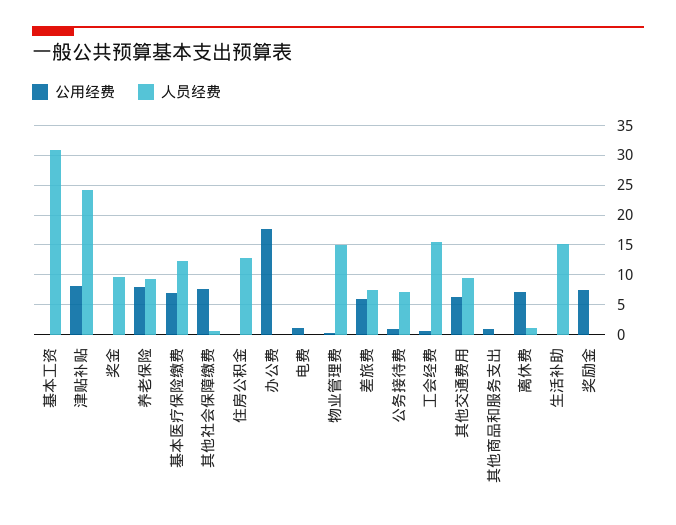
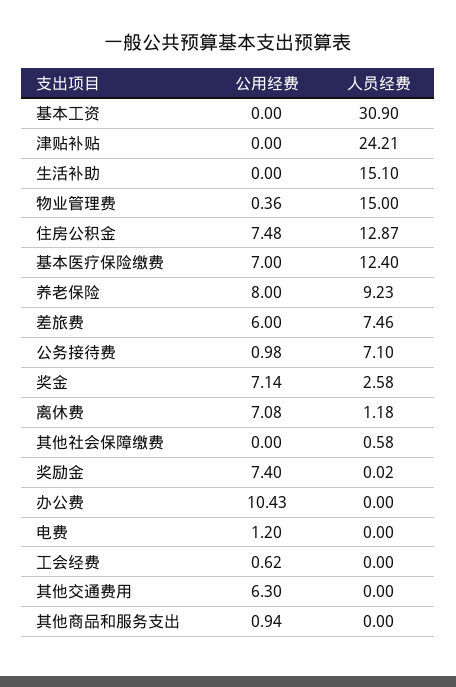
  {
    "公用经费": {
      "基本工资": 0,
-     "津贴补贴": 7.5,
+     "津贴补贴": 0,
-     "奖金": 0,
+     "奖金": 7.14,
      "养老保险": 8,
      "基本医疗保险缴费": 7,
-     "其他社会保障缴费": 7.5,
+     "其他社会保障缴费": 0,
-     "住房公积金": 0,
+     "住房公积金": 7.48,
-     "办公费": 17.5,
+     "办公费": 10.43,
      "电费": 1.2,
      "物业管理费": 0.36,
      "差旅费": 6,
      "公务接待费": 0.98,
      "工会经费": 0.62,
      "其他交通费用": 6.3,
      "其他商品和服务支出": 0.94,
      "离休费": 7.08,
      "生活补助": 0,
      "奖励金": 7.4
    },
    "人员经费": {
      "基本工资": 30.9,
      "津贴补贴": 24.21,
-     "奖金": 10,
+     "奖金": 2.58,
      "养老保险": 9.23,
      "基本医疗保险缴费": 12.4,
      "其他社会保障缴费": 0.58,
      "住房公积金": 12.87,
      "办公费": 0,
      "电费": 0,
      "物业管理费": 15,
      "差旅费": 7.46,
      "公务接待费": 7.1,
-     "工会经费": 15,
+     "工会经费": 0,
-     "其他交通费用": 10,
+     "其他交通费用": 0,
      "其他商品和服务支出": 0,
      "离休费": 1.18,
      "生活补助": 15.1,
      "奖励金": 0.02
    }
  }

